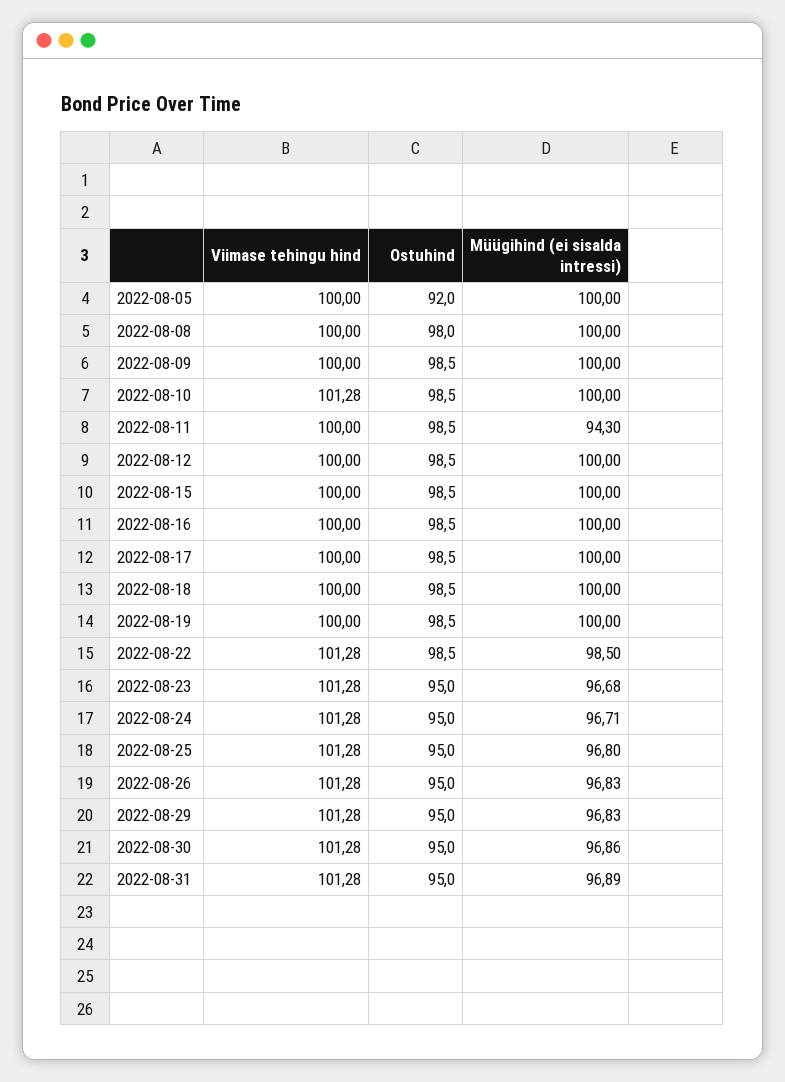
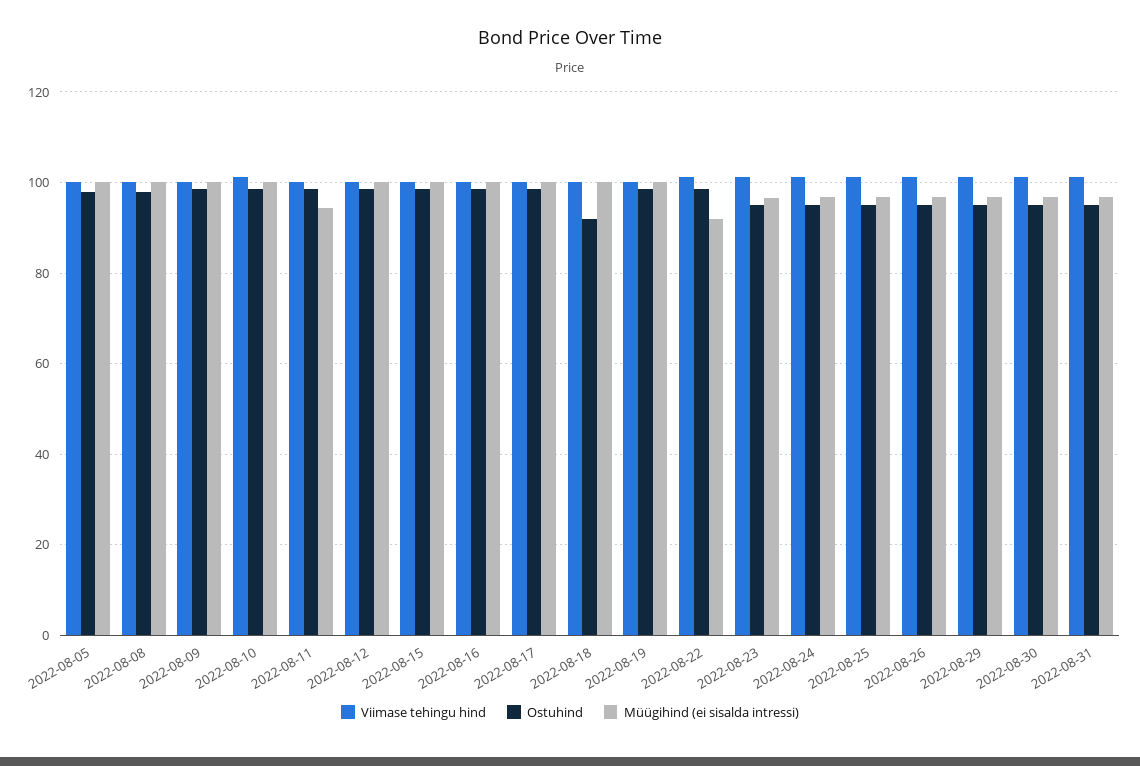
  {
    "Viimase tehingu hind": {
      "2022-08-05": 100,
      "2022-08-08": 100,
      "2022-08-09": 100,
      "2022-08-10": 101.28,
      "2022-08-11": 100,
      "2022-08-12": 100,
      "2022-08-15": 100,
      "2022-08-16": 100,
      "2022-08-17": 100,
      "2022-08-18": 100,
      "2022-08-19": 100,
      "2022-08-22": 101.28,
      "2022-08-23": 101.28,
      "2022-08-24": 101.28,
      "2022-08-25": 101.28,
      "2022-08-26": 101.28,
      "2022-08-29": 101.28,
      "2022-08-30": 101.28,
      "2022-08-31": 101.28
    },
    "Ostuhind": {
-     "2022-08-05": 92,
+     "2022-08-05": 98,
      "2022-08-08": 98,
      "2022-08-09": 98.5,
      "2022-08-10": 98.5,
      "2022-08-11": 98.5,
      "2022-08-12": 98.5,
      "2022-08-15": 98.5,
      "2022-08-16": 98.5,
      "2022-08-17": 98.5,
-     "2022-08-18": 98.5,
+     "2022-08-18": 92,
      "2022-08-19": 98.5,
      "2022-08-22": 98.5,
      "2022-08-23": 95,
      "2022-08-24": 95,
      "2022-08-25": 95,
      "2022-08-26": 95,
      "2022-08-29": 95,
      "2022-08-30": 95,
      "2022-08-31": 95
    },
    "Müügihind (ei sisalda intressi)": {
      "2022-08-05": 100,
      "2022-08-08": 100,
      "2022-08-09": 100,
      "2022-08-10": 100,
      "2022-08-11": 94.3,
      "2022-08-12": 100,
      "2022-08-15": 100,
      "2022-08-16": 100,
      "2022-08-17": 100,
      "2022-08-18": 100,
      "2022-08-19": 100,
-     "2022-08-22": 98.5,
+     "2022-08-22": 92,
      "2022-08-23": 96.68,
      "2022-08-24": 96.71,
      "2022-08-25": 96.8,
      "2022-08-26": 96.83,
      "2022-08-29": 96.83,
      "2022-08-30": 96.86,
      "2022-08-31": 96.89
    }
  }

